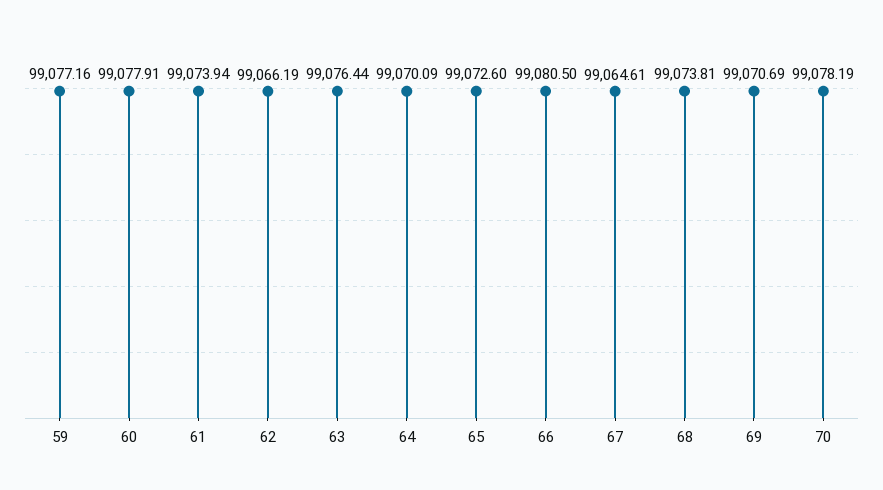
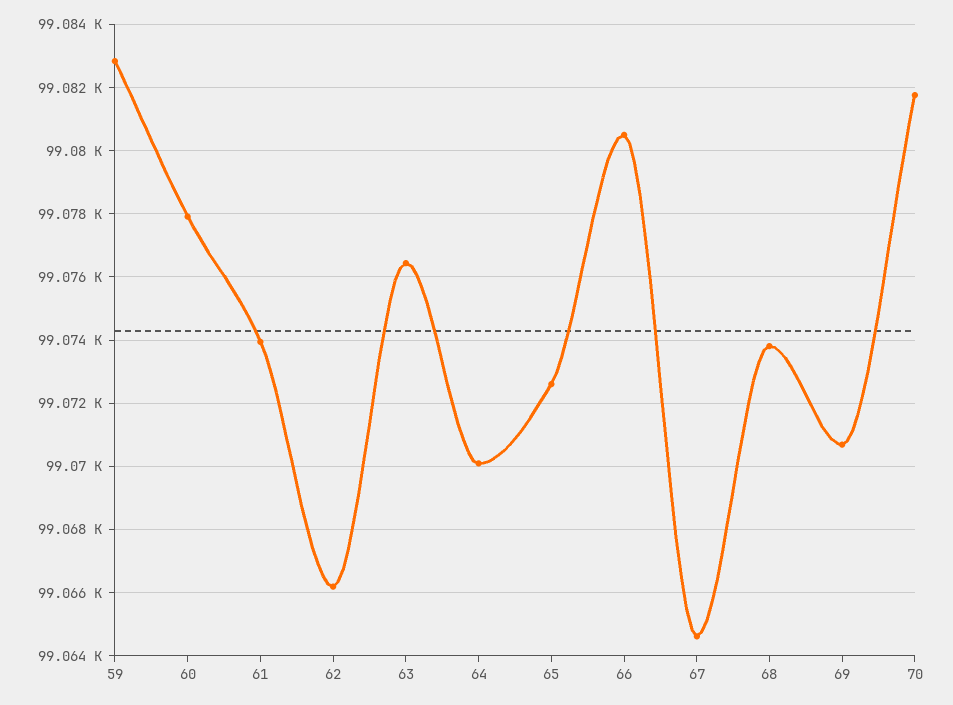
  {
-   "59": 99077.16,
+   "59": 99082.8,
    "60": 99077.91,
    "61": 99073.94,
    "62": 99066.19,
    "63": 99076.44,
    "64": 99070.09,
    "65": 99072.6,
    "66": 99080.5,
    "67": 99064.61,
    "68": 99073.81,
    "69": 99070.69,
-   "70": 99078.19
+   "70": 99081.8
  }

